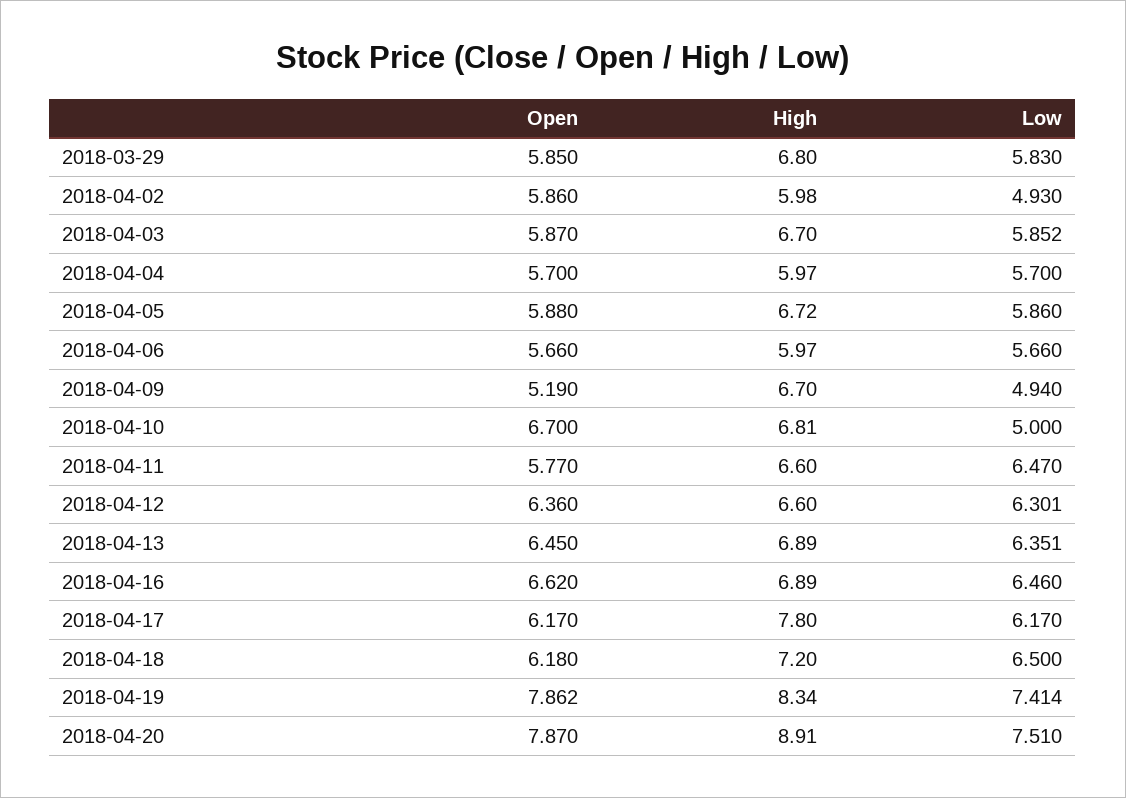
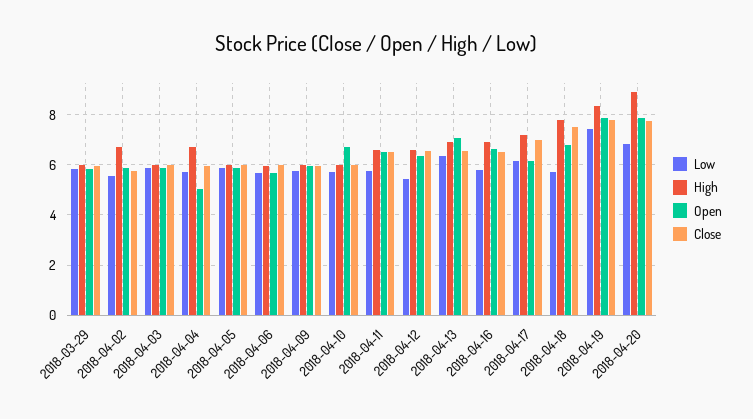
  {
    "Open": {
      "2018-03-29": 5.85,
      "2018-04-02": 5.86,
      "2018-04-03": 5.87,
-     "2018-04-04": 5.7,
+     "2018-04-04": 5,
      "2018-04-05": 5.88,
      "2018-04-06": 5.66,
-     "2018-04-09": 5.19,
+     "2018-04-09": 6,
      "2018-04-10": 6.7,
-     "2018-04-11": 5.77,
+     "2018-04-11": 6.5,
      "2018-04-12": 6.36,
-     "2018-04-13": 6.45,
+     "2018-04-13": 7,
      "2018-04-16": 6.62,
      "2018-04-17": 6.17,
-     "2018-04-18": 6.18,
+     "2018-04-18": 6.75,
      "2018-04-19": 7.862,
      "2018-04-20": 7.87
    },
    "High": {
-     "2018-03-29": 6.8,
+     "2018-03-29": 6,
-     "2018-04-02": 5.98,
+     "2018-04-02": 6.75,
-     "2018-04-03": 6.7,
+     "2018-04-03": 6,
-     "2018-04-04": 5.97,
+     "2018-04-04": 6.75,
-     "2018-04-05": 6.72,
+     "2018-04-05": 6,
      "2018-04-06": 5.97,
-     "2018-04-09": 6.7,
+     "2018-04-09": 6,
-     "2018-04-10": 6.81,
+     "2018-04-10": 6,
      "2018-04-11": 6.6,
      "2018-04-12": 6.6,
      "2018-04-13": 6.89,
      "2018-04-16": 6.89,
-     "2018-04-17": 7.8,
+     "2018-04-17": 7.25,
-     "2018-04-18": 7.2,
+     "2018-04-18": 7.75,
      "2018-04-19": 8.34,
      "2018-04-20": 8.91
    },
    "Low": {
      "2018-03-29": 5.83,
-     "2018-04-02": 4.93,
+     "2018-04-02": 5.5,
      "2018-04-03": 5.852,
      "2018-04-04": 5.7,
      "2018-04-05": 5.86,
      "2018-04-06": 5.66,
-     "2018-04-09": 4.94,
+     "2018-04-09": 5.75,
-     "2018-04-10": 5,
+     "2018-04-10": 5.75,
-     "2018-04-11": 6.47,
+     "2018-04-11": 5.75,
-     "2018-04-12": 6.301,
+     "2018-04-12": 5.5,
      "2018-04-13": 6.351,
-     "2018-04-16": 6.46,
+     "2018-04-16": 5.75,
      "2018-04-17": 6.17,
-     "2018-04-18": 6.5,
+     "2018-04-18": 5.75,
      "2018-04-19": 7.414,
-     "2018-04-20": 7.51
+     "2018-04-20": 6.75
-   }
+   },
+   "Close": {
+     "2018-03-29": 6,
+     "2018-04-02": 5.75,
+     "2018-04-03": 6,
+     "2018-04-04": 6,
+     "2018-04-05": 6,
+     "2018-04-06": 6,
+     "2018-04-09": 6,
+     "2018-04-10": 6,
+     "2018-04-11": 6.5,
+     "2018-04-12": 6.5,
+     "2018-04-13": 6.5,
+     "2018-04-16": 6.5,
+     "2018-04-17": 7,
+     "2018-04-18": 7.5,
+     "2018-04-19": 7.75,
+     "2018-04-20": 7.75
+   }
  }

